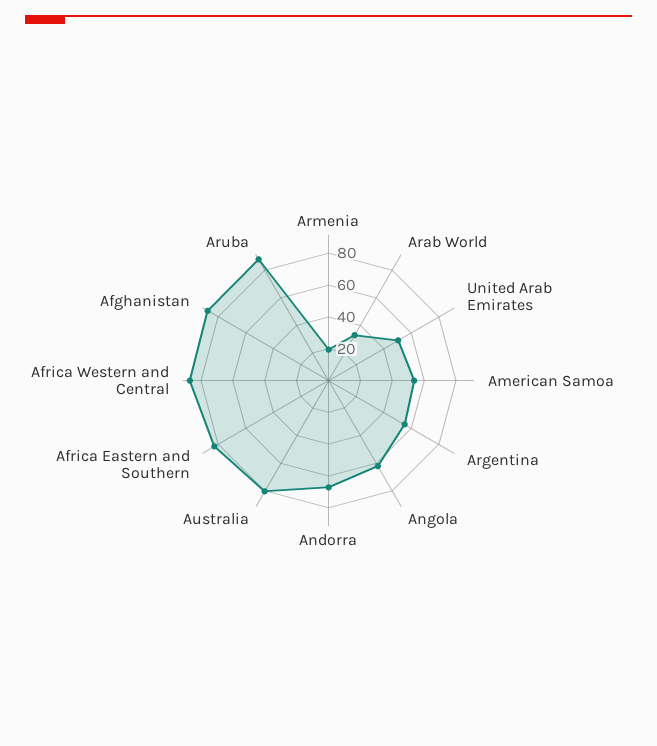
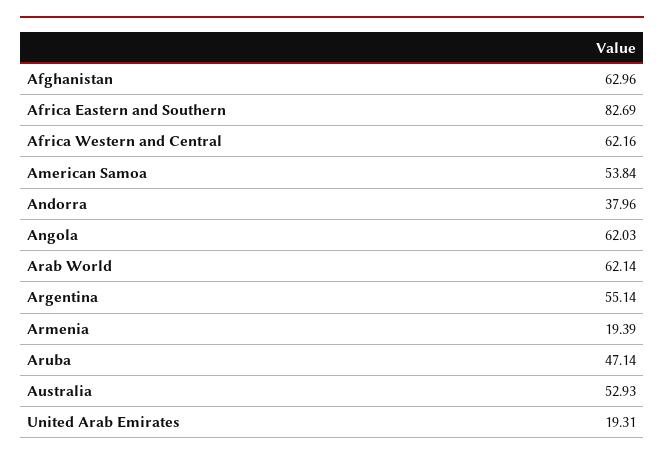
  {
    "Armenia": 19.39,
-   "Arab World": 30,
+   "Arab World": 62.14,
-   "United Arab Emirates": 50,
+   "United Arab Emirates": 19.31,
    "American Samoa": 53.84,
    "Argentina": 55.14,
    "Angola": 62.03,
-   "Andorra": 70,
+   "Andorra": 37.96,
-   "Australia": 80,
+   "Australia": 52.93,
    "Africa Eastern and Southern": 82.69,
-   "Africa Western and Central": 90,
+   "Africa Western and Central": 62.16,
-   "Afghanistan": 90,
+   "Afghanistan": 62.96,
-   "Aruba": 90
+   "Aruba": 47.14
  }

